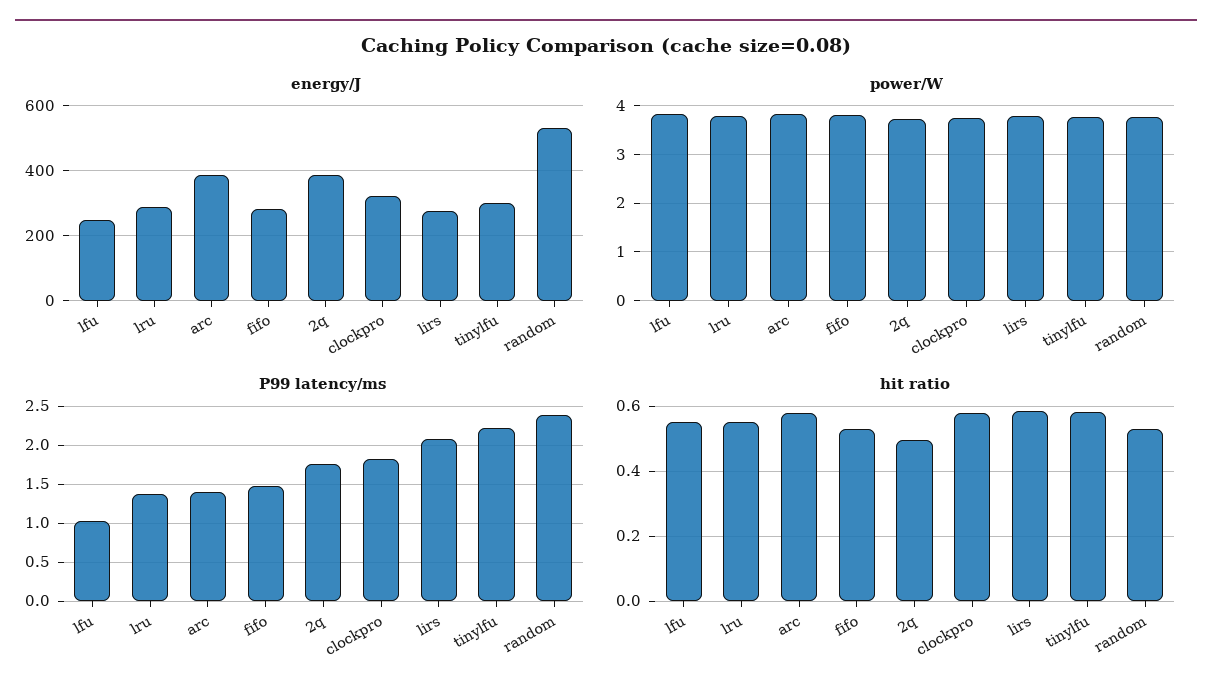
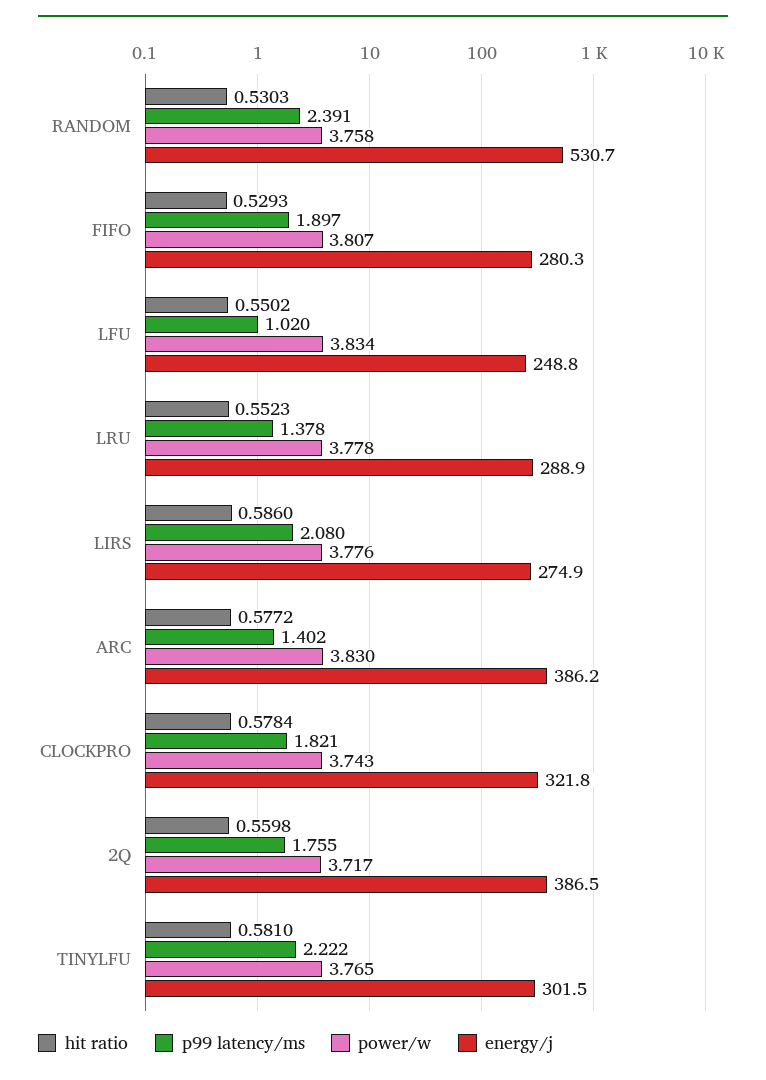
  {
    "energy/J": {
      "lfu": 248.8,
      "lru": 288.9,
      "arc": 386.2,
      "fifo": 280.3,
      "2q": 386.5,
      "clockpro": 321.8,
      "lirs": 274.9,
      "tinylfu": 301.5,
      "random": 530.7
    },
    "power/W": {
      "lfu": 3.834,
      "lru": 3.778,
      "arc": 3.83,
      "fifo": 3.807,
      "2q": 3.717,
      "clockpro": 3.743,
      "lirs": 3.776,
      "tinylfu": 3.765,
      "random": 3.758
    },
    "P99 latency/ms": {
      "lfu": 1.02,
      "lru": 1.378,
      "arc": 1.402,
-     "fifo": 1.5,
+     "fifo": 1.897,
      "2q": 1.755,
      "clockpro": 1.821,
      "lirs": 2.08,
      "tinylfu": 2.222,
      "random": 2.391
    },
    "hit ratio": {
      "lfu": 0.5502,
      "lru": 0.5523,
      "arc": 0.5772,
      "fifo": 0.5293,
-     "2q": 0.5,
+     "2q": 0.5598,
      "clockpro": 0.5784,
      "lirs": 0.586,
      "tinylfu": 0.581,
      "random": 0.5303
    }
  }

